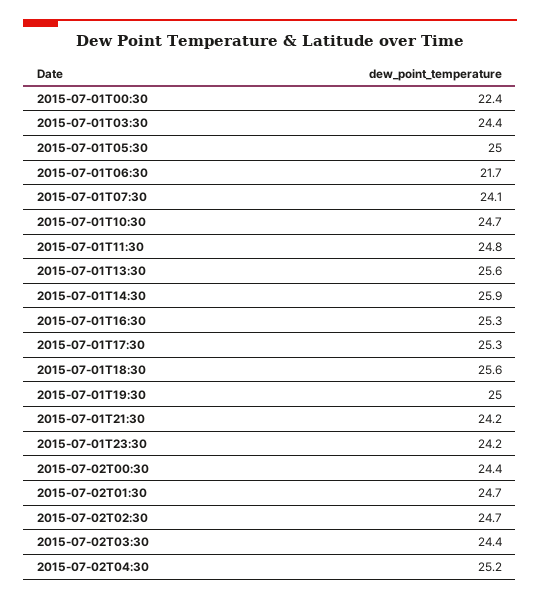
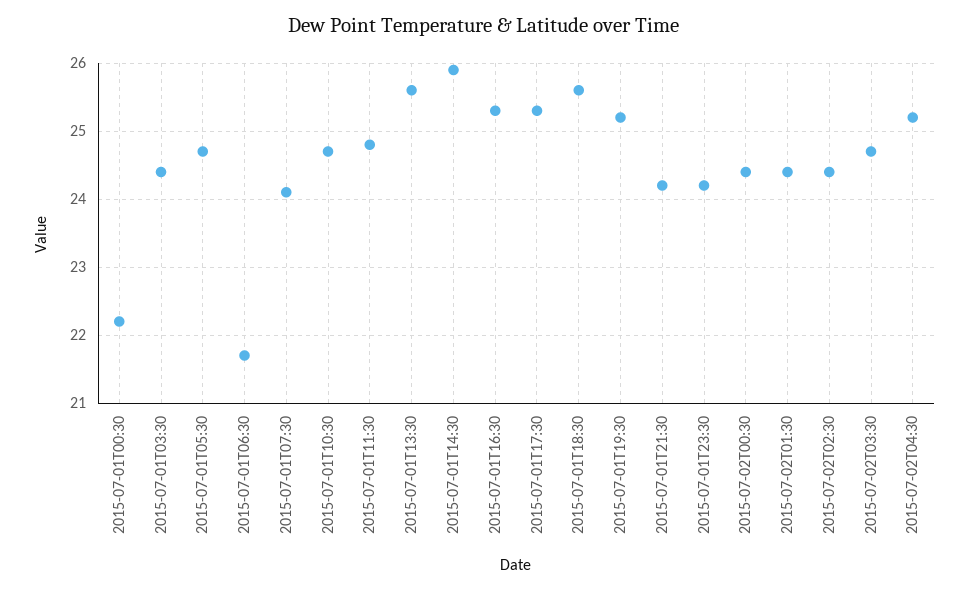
  {
-   "2015-07-01T00:30": 22.4,
+   "2015-07-01T00:30": 22.2,
    "2015-07-01T03:30": 24.4,
-   "2015-07-01T05:30": 25,
+   "2015-07-01T05:30": 24.7,
    "2015-07-01T06:30": 21.7,
    "2015-07-01T07:30": 24.1,
    "2015-07-01T10:30": 24.7,
    "2015-07-01T11:30": 24.8,
    "2015-07-01T13:30": 25.6,
    "2015-07-01T14:30": 25.9,
    "2015-07-01T16:30": 25.3,
    "2015-07-01T17:30": 25.3,
    "2015-07-01T18:30": 25.6,
-   "2015-07-01T19:30": 25,
+   "2015-07-01T19:30": 25.2,
    "2015-07-01T21:30": 24.2,
    "2015-07-01T23:30": 24.2,
    "2015-07-02T00:30": 24.4,
-   "2015-07-02T01:30": 24.7,
+   "2015-07-02T01:30": 24.4,
-   "2015-07-02T02:30": 24.7,
+   "2015-07-02T02:30": 24.4,
-   "2015-07-02T03:30": 24.4,
+   "2015-07-02T03:30": 24.7,
    "2015-07-02T04:30": 25.2
  }

